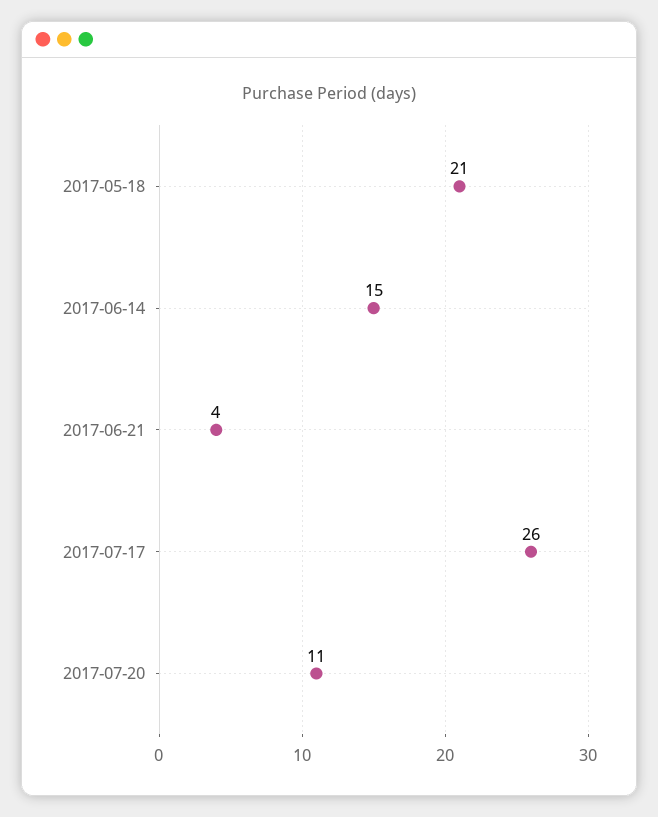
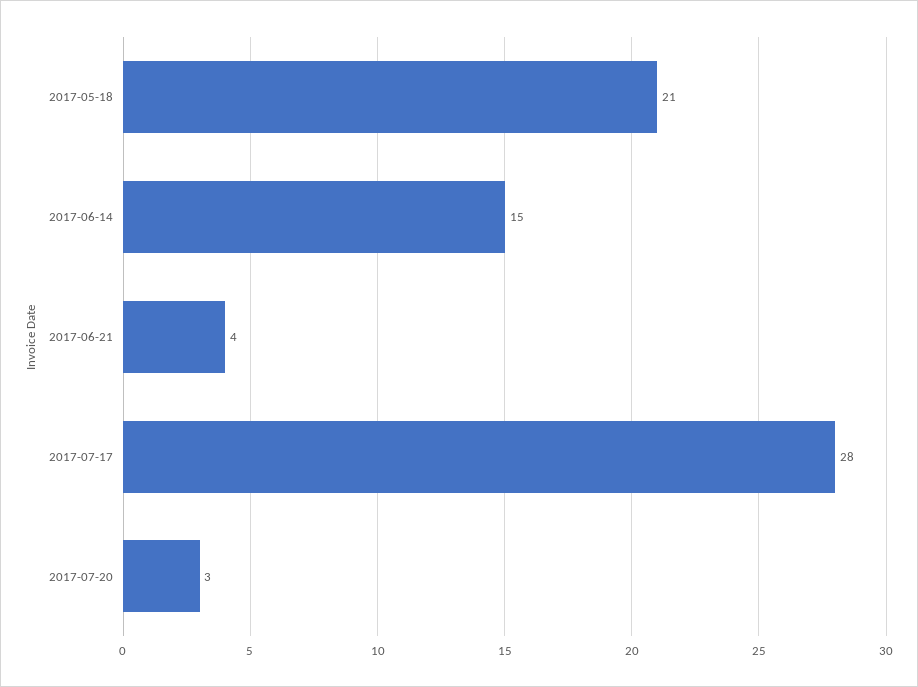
  {
    "2017-05-18": 21,
    "2017-06-14": 15,
    "2017-06-21": 4,
-   "2017-07-17": 26,
+   "2017-07-17": 28,
-   "2017-07-20": 11
+   "2017-07-20": 3
  }

